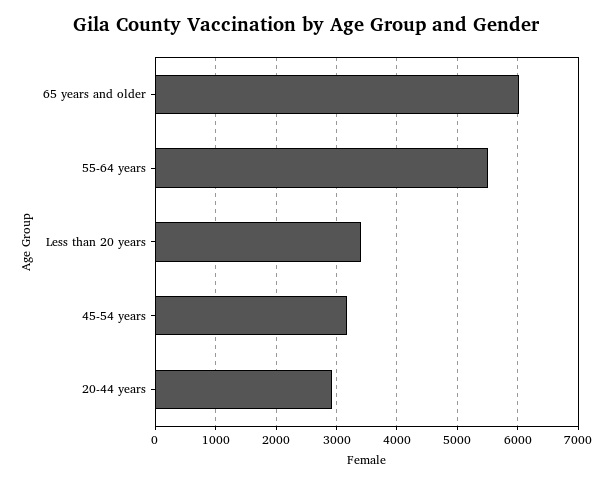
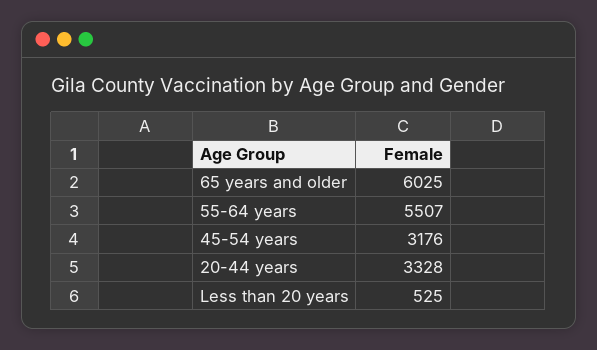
  {
    "65 years and older": 6025,
    "55-64 years": 5507,
-   "Less than 20 years": 3400,
+   "Less than 20 years": 525,
    "45-54 years": 3176,
-   "20-44 years": 2900
+   "20-44 years": 3328
  }

